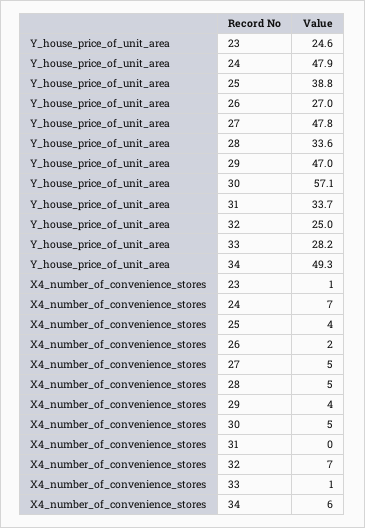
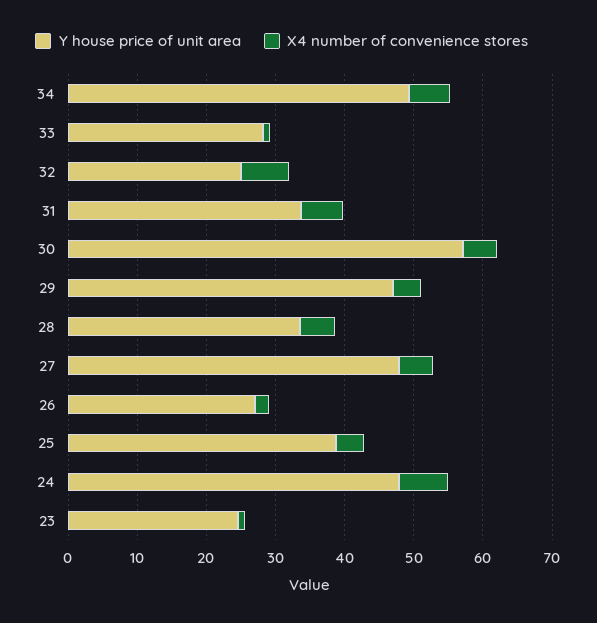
  {
    "Y_house_price_of_unit_area": {
      "23": 24.6,
      "24": 47.9,
      "25": 38.8,
      "26": 27,
      "27": 47.8,
      "28": 33.6,
      "29": 47,
      "30": 57.1,
      "31": 33.7,
      "32": 25,
      "33": 28.2,
      "34": 49.3
    },
    "X4_number_of_convenience_stores": {
      "23": 1,
      "24": 7,
      "25": 4,
      "26": 2,
      "27": 5,
      "28": 5,
      "29": 4,
      "30": 5,
-     "31": 0,
+     "31": 6,
      "32": 7,
      "33": 1,
      "34": 6
    }
  }

